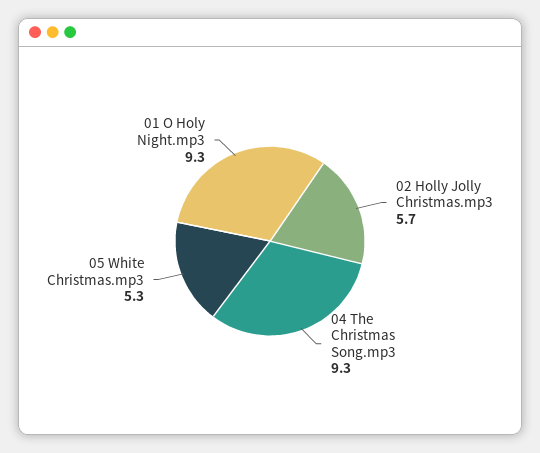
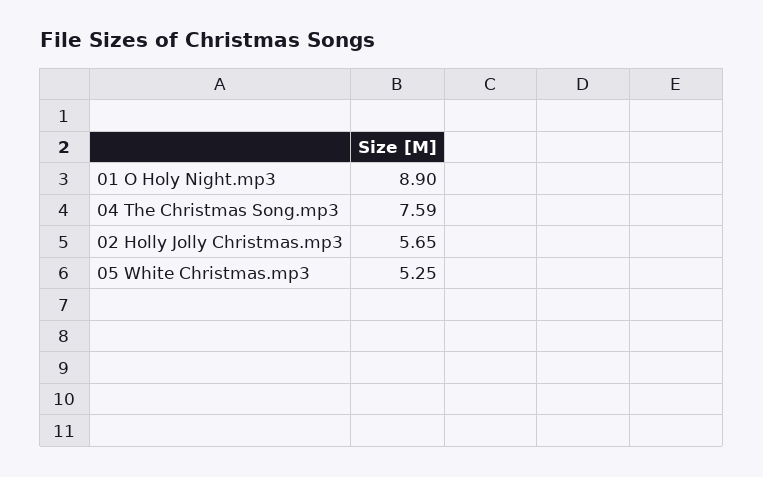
  {
    "02 Holly Jolly Christmas.mp3": 5.65,
-   "04 The Christmas Song.mp3": 9.3,
+   "04 The Christmas Song.mp3": 7.59,
    "05 White Christmas.mp3": 5.25,
-   "01 O Holy Night.mp3": 9.3
+   "01 O Holy Night.mp3": 8.9
  }

